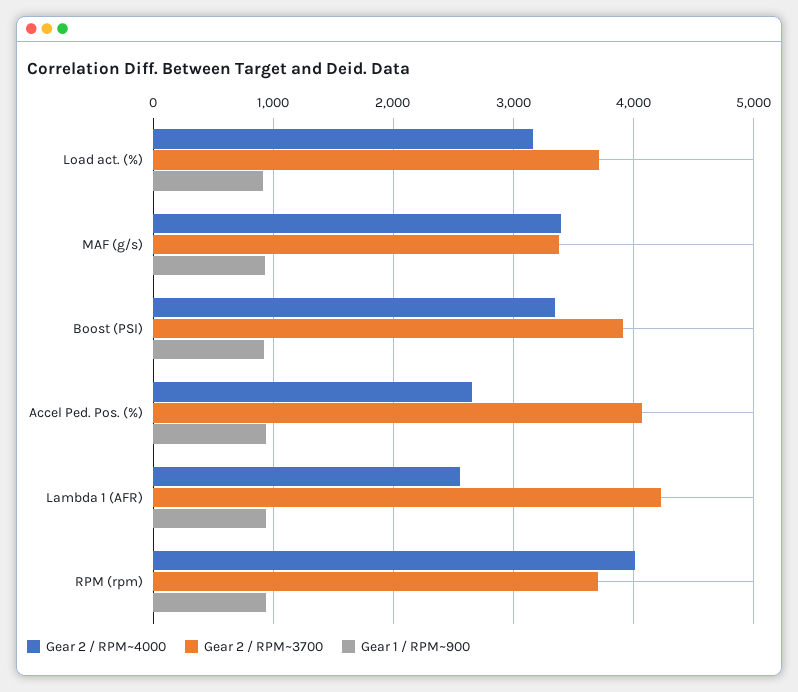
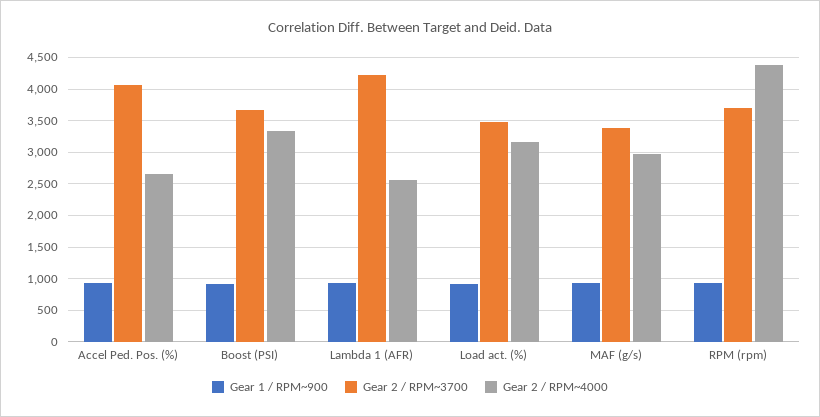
  {
    "Gear 2 / RPM~4000": {
      "Load act. (%)": 3200,
-     "MAF (g/s)": 3400,
+     "MAF (g/s)": 3000,
      "Boost (PSI)": 3300,
      "Accel Ped. Pos. (%)": 2700,
      "Lambda 1 (AFR)": 2600,
-     "RPM (rpm)": 4000
+     "RPM (rpm)": 4400
    },
    "Gear 2 / RPM~3700": {
-     "Load act. (%)": 3700,
+     "Load act. (%)": 3500,
      "MAF (g/s)": 3400,
-     "Boost (PSI)": 3900,
+     "Boost (PSI)": 3700,
      "Accel Ped. Pos. (%)": 4100,
      "Lambda 1 (AFR)": 4200,
      "RPM (rpm)": 3700
    },
    "Gear 1 / RPM~900": {
      "Load act. (%)": 900,
      "MAF (g/s)": 900,
      "Boost (PSI)": 900,
      "Accel Ped. Pos. (%)": 900,
      "Lambda 1 (AFR)": 900,
      "RPM (rpm)": 900
    }
  }

